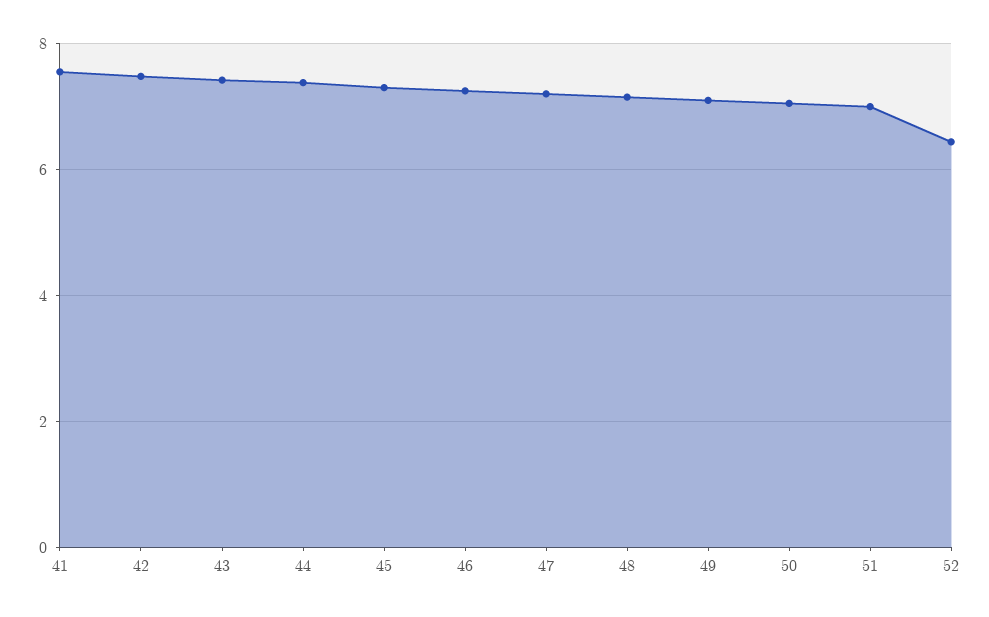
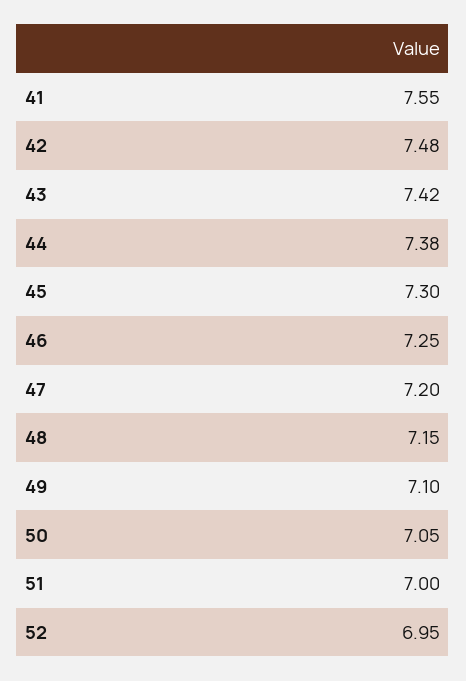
  {
    "41": 7.55,
    "42": 7.48,
    "43": 7.42,
    "44": 7.38,
    "45": 7.3,
    "46": 7.25,
    "47": 7.2,
    "48": 7.15,
    "49": 7.1,
    "50": 7.05,
    "51": 7,
-   "52": 6.4
+   "52": 6.95
  }

